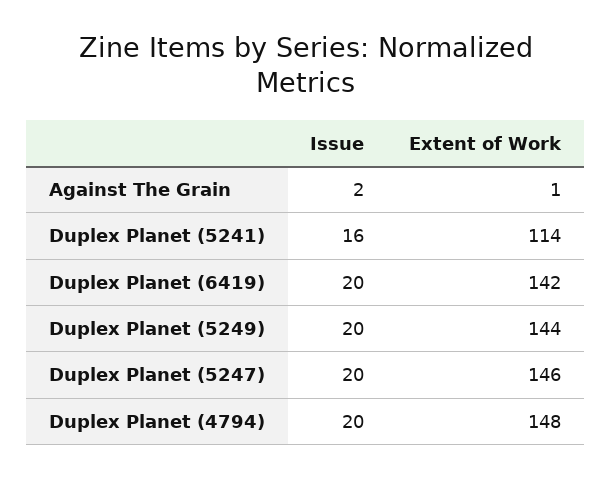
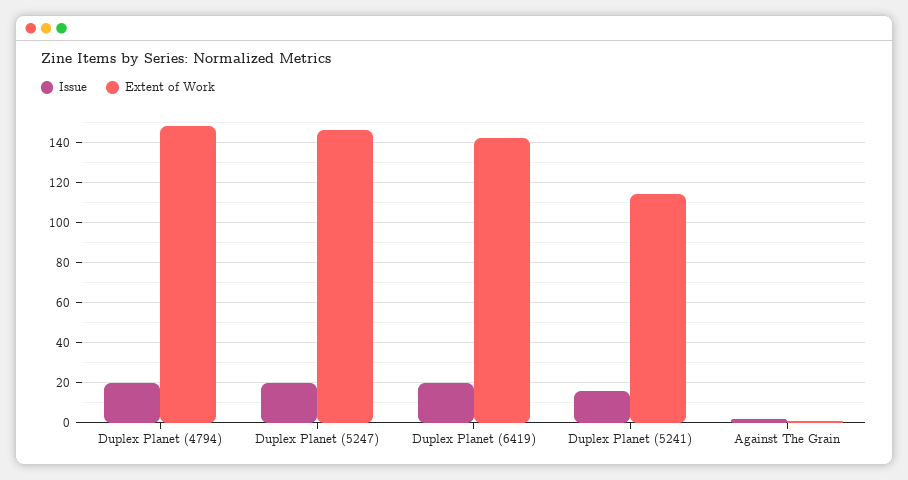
  {
    "Issue": {
      "Against The Grain": 2,
      "Duplex Planet (5241)": 16,
      "Duplex Planet (6419)": 20,
-     "Duplex Planet (5249)": 20,
      "Duplex Planet (5247)": 20,
      "Duplex Planet (4794)": 20
    },
    "Extent of Work": {
      "Against The Grain": 1,
      "Duplex Planet (5241)": 114,
      "Duplex Planet (6419)": 142,
-     "Duplex Planet (5249)": 144,
      "Duplex Planet (5247)": 146,
      "Duplex Planet (4794)": 148
    }
  }

